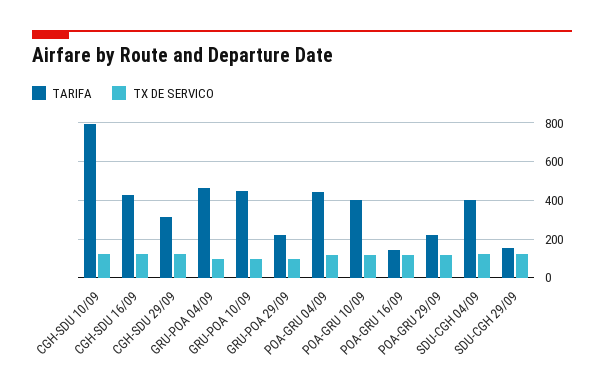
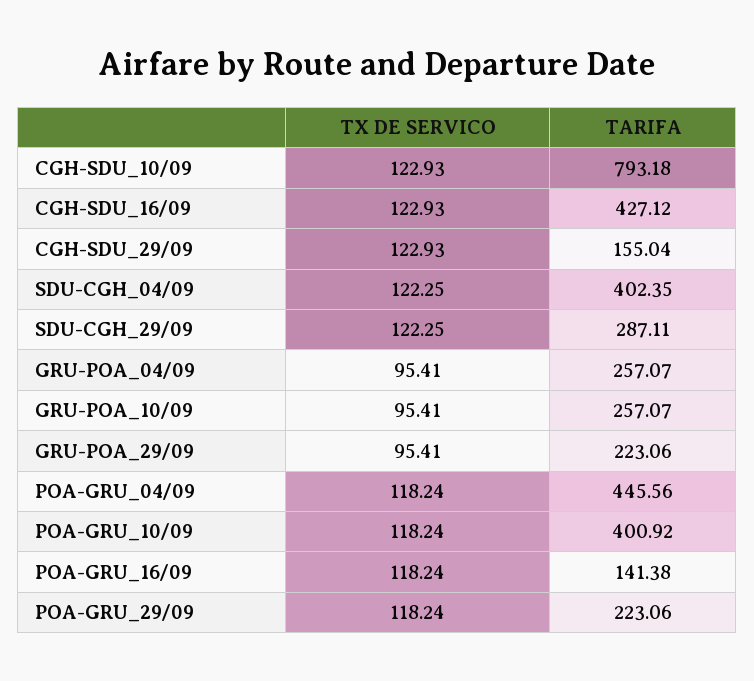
  {
    "TARIFA": {
      "CGH-SDU 10/09": 793.18,
      "CGH-SDU 16/09": 427.12,
-     "CGH-SDU 29/09": 300,
+     "CGH-SDU 29/09": 155.04,
-     "GRU-POA 04/09": 450,
+     "GRU-POA 04/09": 257.07,
-     "GRU-POA 10/09": 450,
+     "GRU-POA 10/09": 257.07,
      "GRU-POA 29/09": 223.06,
      "POA-GRU 04/09": 445.56,
      "POA-GRU 10/09": 400.92,
      "POA-GRU 16/09": 141.38,
      "POA-GRU 29/09": 223.06,
      "SDU-CGH 04/09": 402.35,
-     "SDU-CGH 29/09": 150
+     "SDU-CGH 29/09": 287.11
    },
    "TX DE SERVICO": {
      "CGH-SDU 10/09": 122.93,
      "CGH-SDU 16/09": 122.93,
      "CGH-SDU 29/09": 122.93,
      "GRU-POA 04/09": 95.41,
      "GRU-POA 10/09": 95.41,
      "GRU-POA 29/09": 95.41,
      "POA-GRU 04/09": 118.24,
      "POA-GRU 10/09": 118.24,
      "POA-GRU 16/09": 118.24,
      "POA-GRU 29/09": 118.24,
      "SDU-CGH 04/09": 122.25,
      "SDU-CGH 29/09": 122.25
    }
  }

